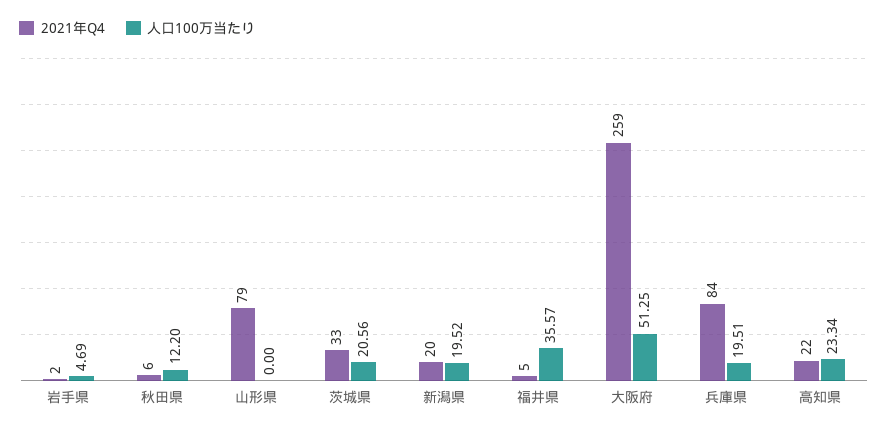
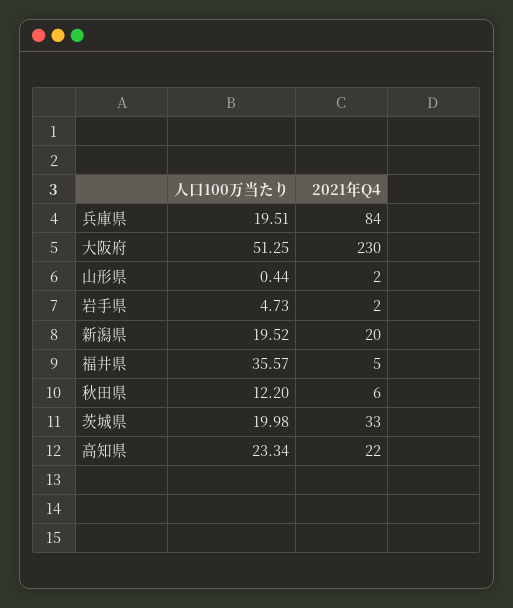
  {
    "2021年Q4": {
      "岩手県": 2,
      "秋田県": 6,
-     "山形県": 79,
+     "山形県": 2,
      "茨城県": 33,
      "新潟県": 20,
      "福井県": 5,
-     "大阪府": 259,
+     "大阪府": 230,
      "兵庫県": 84,
      "高知県": 22
    },
    "人口100万当たり": {
-     "岩手県": 4.69,
+     "岩手県": 4.73,
      "秋田県": 12.2,
-     "山形県": 0,
+     "山形県": 0.44,
-     "茨城県": 20.56,
+     "茨城県": 19.98,
      "新潟県": 19.52,
      "福井県": 35.57,
      "大阪府": 51.25,
      "兵庫県": 19.51,
      "高知県": 23.34
    }
  }

